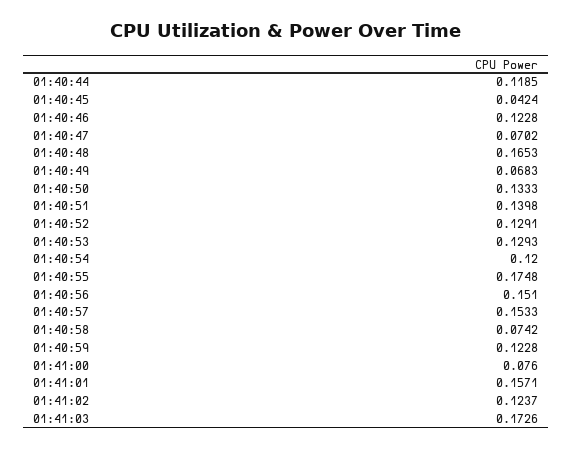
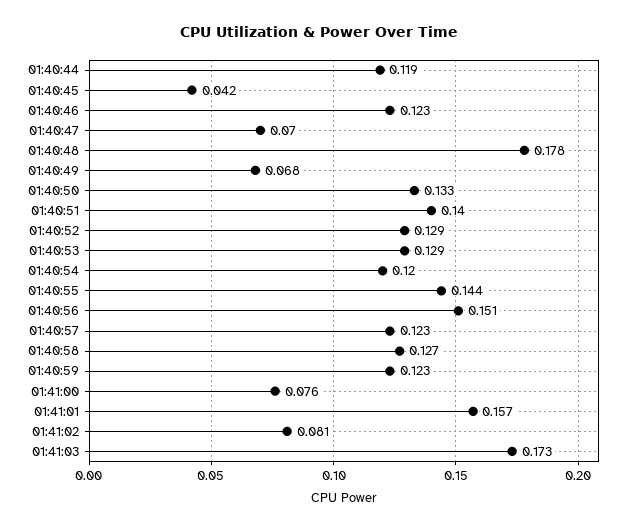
  {
    "01:40:44": 0.1185,
    "01:40:45": 0.0424,
    "01:40:46": 0.1228,
    "01:40:47": 0.0702,
-   "01:40:48": 0.1653,
+   "01:40:48": 0.178,
    "01:40:49": 0.0683,
    "01:40:50": 0.1333,
    "01:40:51": 0.1398,
    "01:40:52": 0.1291,
    "01:40:53": 0.1293,
    "01:40:54": 0.12,
-   "01:40:55": 0.1748,
+   "01:40:55": 0.144,
    "01:40:56": 0.151,
-   "01:40:57": 0.1533,
+   "01:40:57": 0.123,
-   "01:40:58": 0.0742,
+   "01:40:58": 0.127,
    "01:40:59": 0.1228,
    "01:41:00": 0.076,
    "01:41:01": 0.1571,
-   "01:41:02": 0.1237,
+   "01:41:02": 0.081,
    "01:41:03": 0.1726
  }

